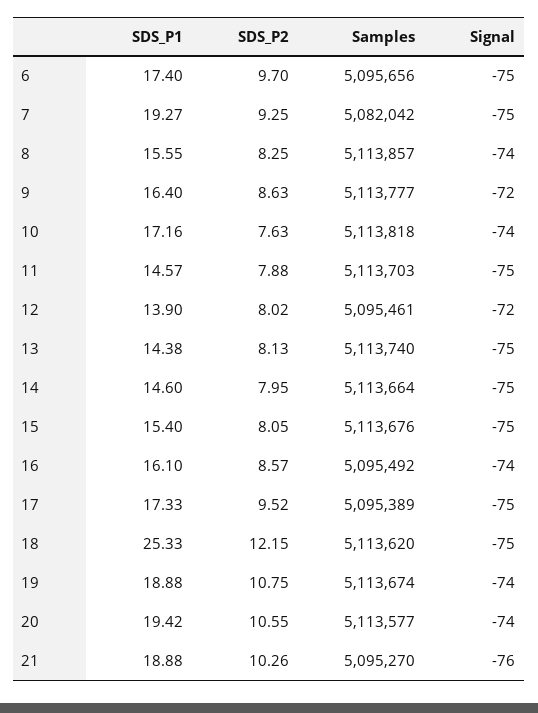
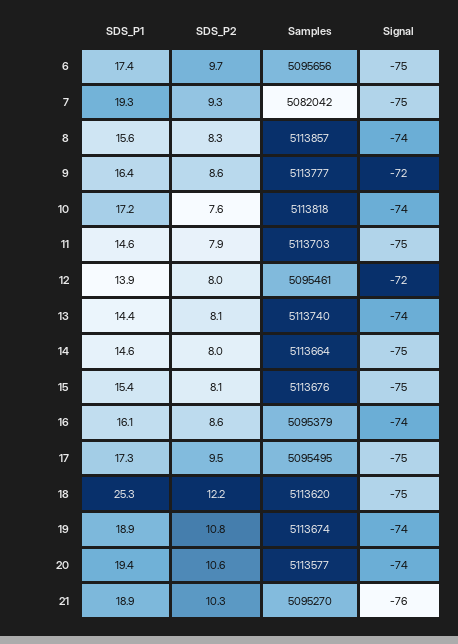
  {
    "SDS_P1": {
      "6": 17.4,
      "7": 19.27,
      "8": 15.55,
      "9": 16.4,
      "10": 17.16,
      "11": 14.57,
      "12": 13.9,
      "13": 14.38,
      "14": 14.6,
      "15": 15.4,
      "16": 16.1,
      "17": 17.33,
      "18": 25.33,
      "19": 18.88,
      "20": 19.42,
      "21": 18.88
    },
    "SDS_P2": {
      "6": 9.7,
      "7": 9.25,
      "8": 8.25,
      "9": 8.63,
      "10": 7.63,
      "11": 7.88,
      "12": 8.02,
      "13": 8.13,
      "14": 7.95,
      "15": 8.05,
      "16": 8.57,
      "17": 9.52,
      "18": 12.15,
      "19": 10.75,
      "20": 10.55,
      "21": 10.26
    },
    "Samples": {
      "6": 5095656,
      "7": 5082042,
      "8": 5113857,
      "9": 5113777,
      "10": 5113818,
      "11": 5113703,
      "12": 5095461,
      "13": 5113740,
      "14": 5113664,
      "15": 5113676,
-     "16": 5095492,
+     "16": 5095379,
-     "17": 5095389,
+     "17": 5095495,
      "18": 5113620,
      "19": 5113674,
      "20": 5113577,
      "21": 5095270
    },
    "Signal": {
      "6": -75,
      "7": -75,
      "8": -74,
      "9": -72,
      "10": -74,
      "11": -75,
      "12": -72,
-     "13": -75,
+     "13": -74,
      "14": -75,
      "15": -75,
      "16": -74,
      "17": -75,
      "18": -75,
      "19": -74,
      "20": -74,
      "21": -76
    }
  }

